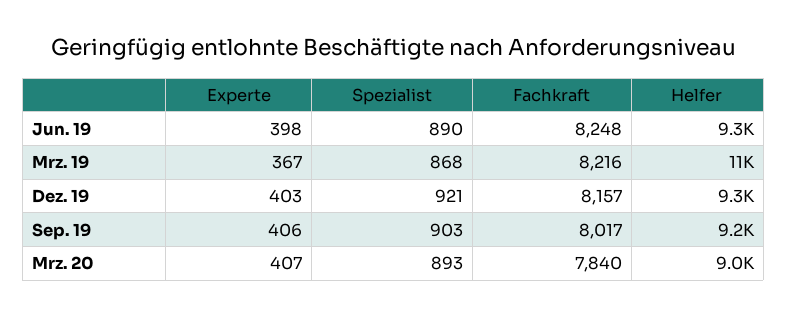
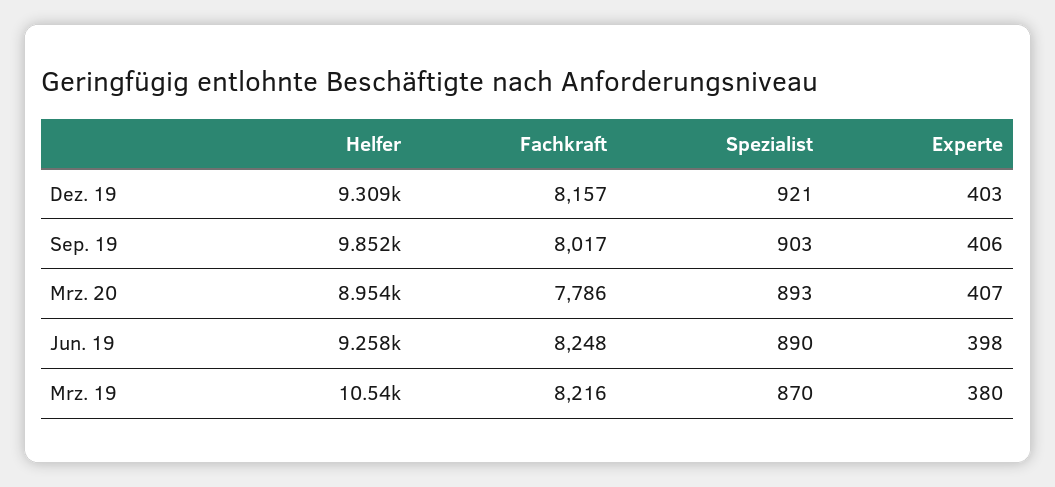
  {
    "Experte": {
      "Jun. 19": 398,
-     "Mrz. 19": 367,
+     "Mrz. 19": 380,
      "Dez. 19": 403,
      "Sep. 19": 406,
      "Mrz. 20": 407
    },
    "Spezialist": {
      "Jun. 19": 890,
-     "Mrz. 19": 868,
+     "Mrz. 19": 870,
      "Dez. 19": 921,
      "Sep. 19": 903,
      "Mrz. 20": 893
    },
    "Fachkraft": {
      "Jun. 19": 8248,
      "Mrz. 19": 8216,
      "Dez. 19": 8157,
      "Sep. 19": 8017,
-     "Mrz. 20": 7840
+     "Mrz. 20": 7786
    },
    "Helfer": {
      "Jun. 19": 9258,
      "Mrz. 19": 10540,
      "Dez. 19": 9309,
-     "Sep. 19": 9200,
+     "Sep. 19": 9852,
      "Mrz. 20": 8954
    }
  }

